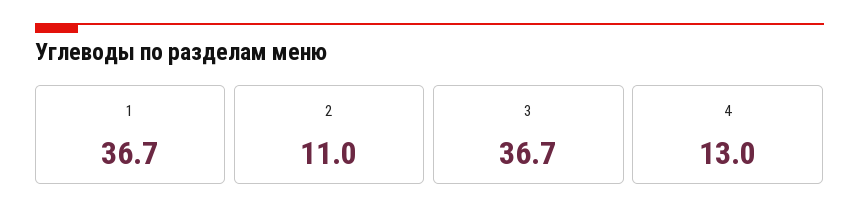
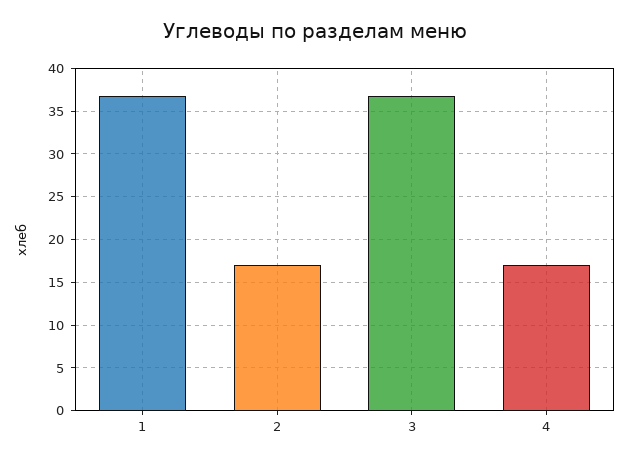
  {
    "1": 36.7,
-   "2": 11,
+   "2": 17,
    "3": 36.7,
-   "4": 13
+   "4": 17
  }

